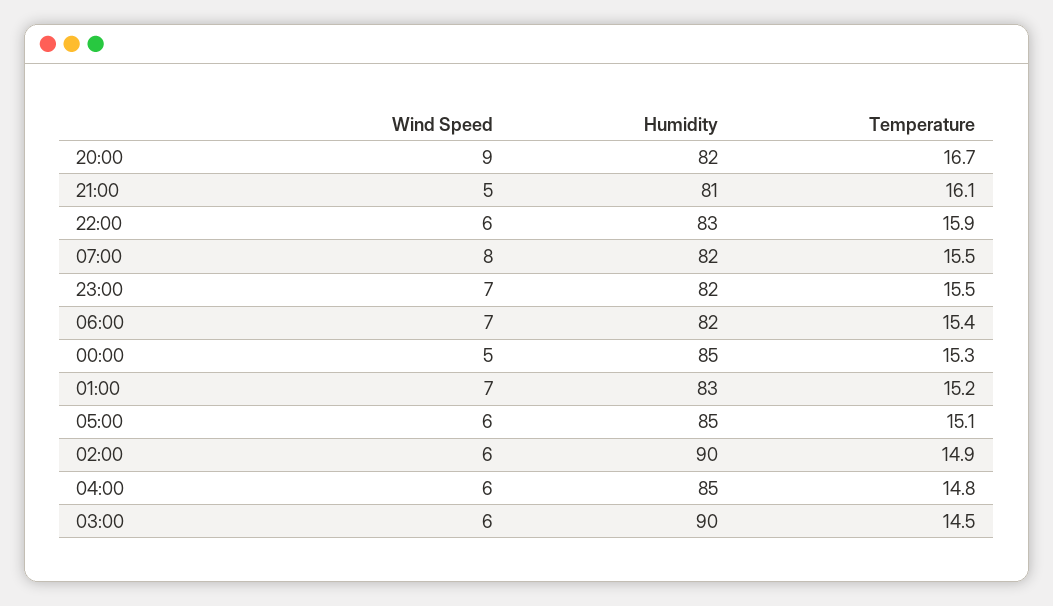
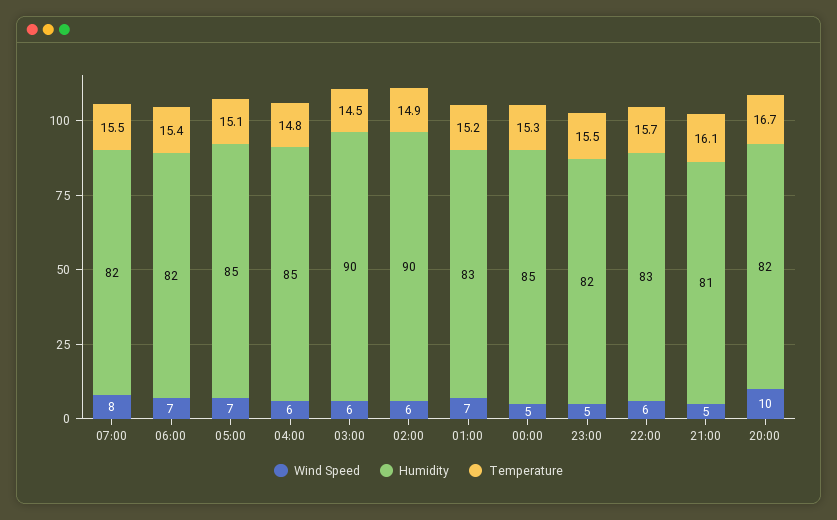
  {
    "Wind Speed": {
-     "20:00": 9,
+     "20:00": 10,
      "21:00": 5,
      "22:00": 6,
      "07:00": 8,
-     "23:00": 7,
+     "23:00": 5,
      "06:00": 7,
      "00:00": 5,
      "01:00": 7,
-     "05:00": 6,
+     "05:00": 7,
      "02:00": 6,
      "04:00": 6,
      "03:00": 6
    },
    "Humidity": {
      "20:00": 82,
      "21:00": 81,
      "22:00": 83,
      "07:00": 82,
      "23:00": 82,
      "06:00": 82,
      "00:00": 85,
      "01:00": 83,
      "05:00": 85,
      "02:00": 90,
      "04:00": 85,
      "03:00": 90
    },
    "Temperature": {
      "20:00": 16.7,
      "21:00": 16.1,
-     "22:00": 15.9,
+     "22:00": 15.7,
      "07:00": 15.5,
      "23:00": 15.5,
      "06:00": 15.4,
      "00:00": 15.3,
      "01:00": 15.2,
      "05:00": 15.1,
      "02:00": 14.9,
      "04:00": 14.8,
      "03:00": 14.5
    }
  }

